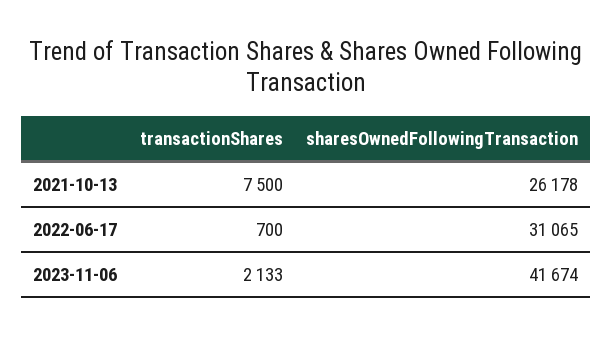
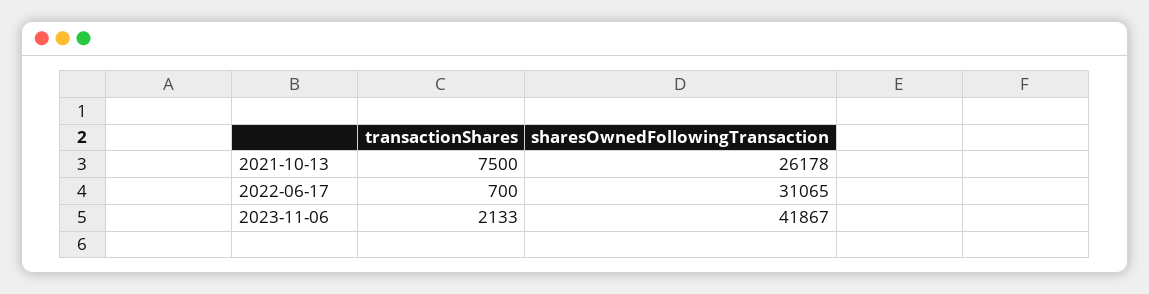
  {
    "transactionShares": {
      "2021-10-13": 7500,
      "2022-06-17": 700,
      "2023-11-06": 2133
    },
    "sharesOwnedFollowingTransaction": {
      "2021-10-13": 26178,
      "2022-06-17": 31065,
-     "2023-11-06": 41674
+     "2023-11-06": 41867
    }
  }

